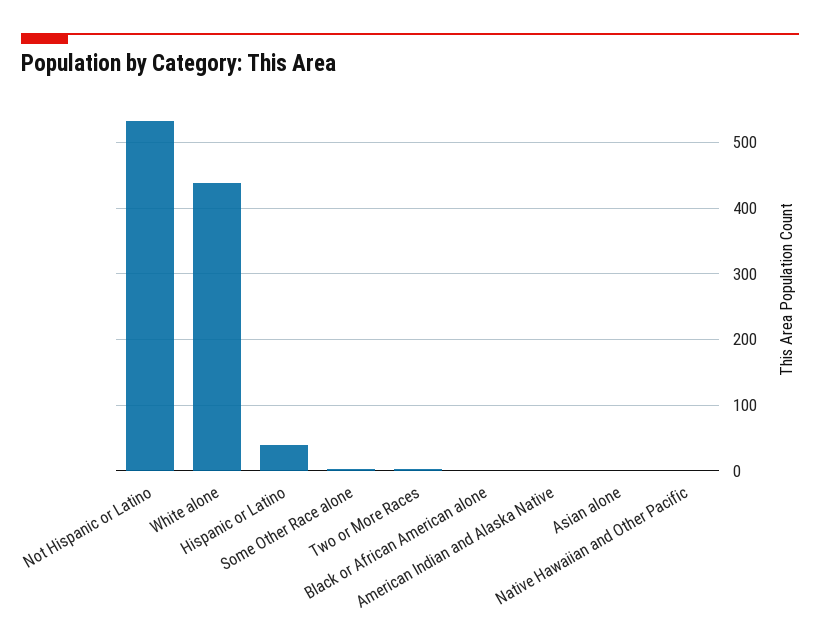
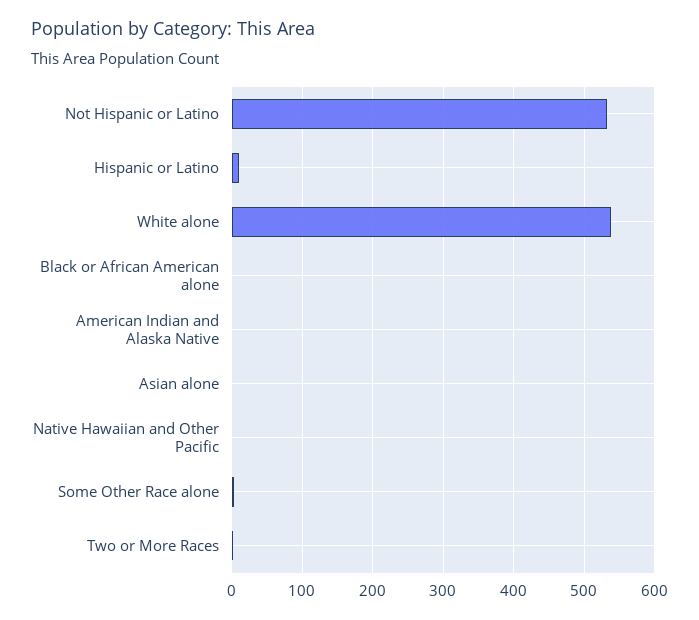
  {
    "Not Hispanic or Latino": 530,
-   "White alone": 440,
+   "White alone": 540,
-   "Hispanic or Latino": 40,
+   "Hispanic or Latino": 10,
    "Some Other Race alone": 0,
    "Two or More Races": 0,
    "Black or African American alone": 0,
    "American Indian and Alaska Native": 0,
    "Asian alone": 0,
    "Native Hawaiian and Other Pacific": 0
  }

